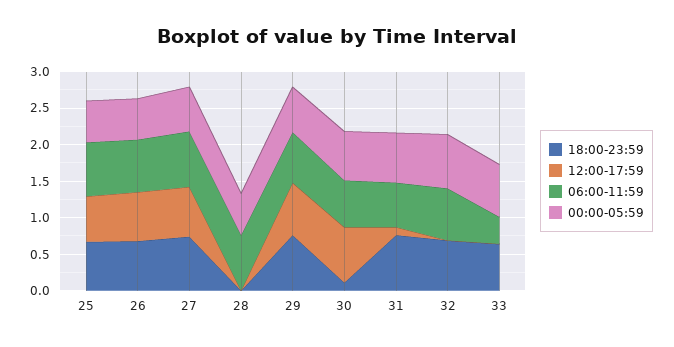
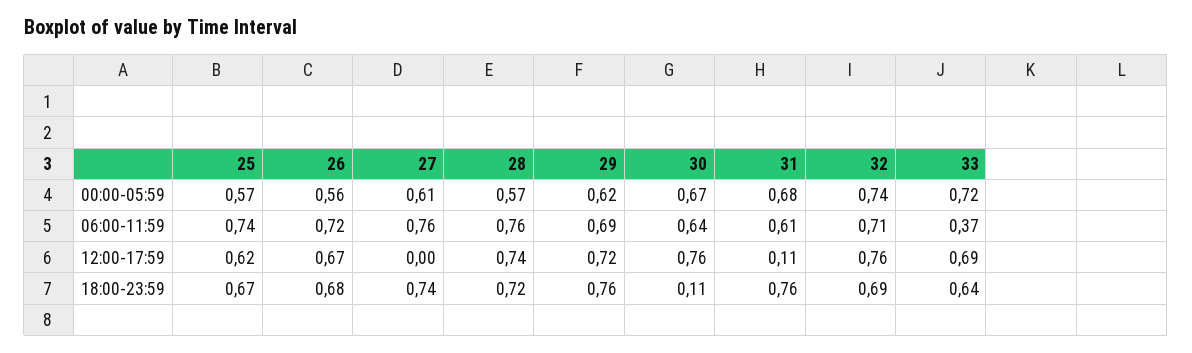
  {
    "18:00-23:59": {
      "25": 0.67,
      "26": 0.68,
      "27": 0.74,
-     "28": 0,
+     "28": 0.72,
      "29": 0.76,
      "30": 0.11,
      "31": 0.76,
      "32": 0.69,
      "33": 0.64
    },
    "12:00-17:59": {
      "25": 0.62,
      "26": 0.67,
-     "27": 0.75,
+     "27": 0,
-     "28": 0,
+     "28": 0.74,
      "29": 0.72,
      "30": 0.76,
      "31": 0.11,
-     "32": 0,
+     "32": 0.76,
-     "33": 0
+     "33": 0.69
    },
    "06:00-11:59": {
      "25": 0.74,
      "26": 0.72,
      "27": 0.76,
      "28": 0.76,
      "29": 0.69,
      "30": 0.64,
      "31": 0.61,
      "32": 0.71,
      "33": 0.37
    },
    "00:00-05:59": {
      "25": 0.57,
      "26": 0.56,
      "27": 0.61,
      "28": 0.57,
      "29": 0.62,
      "30": 0.67,
      "31": 0.68,
      "32": 0.74,
      "33": 0.72
    }
  }

